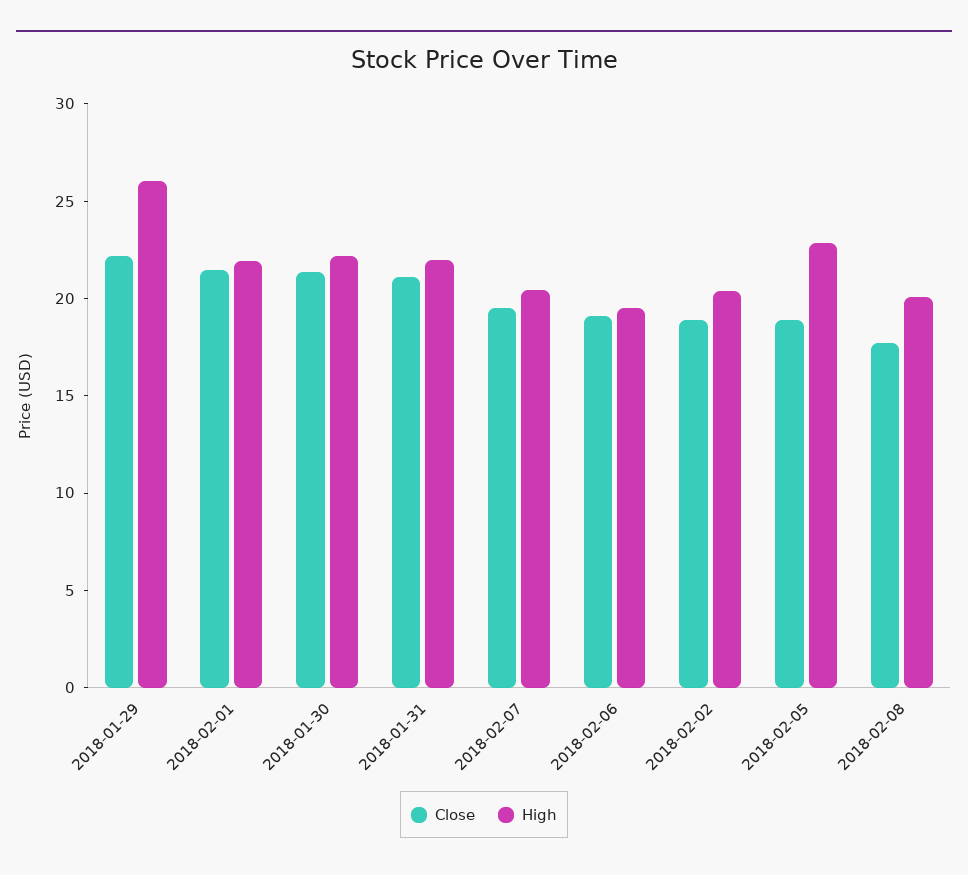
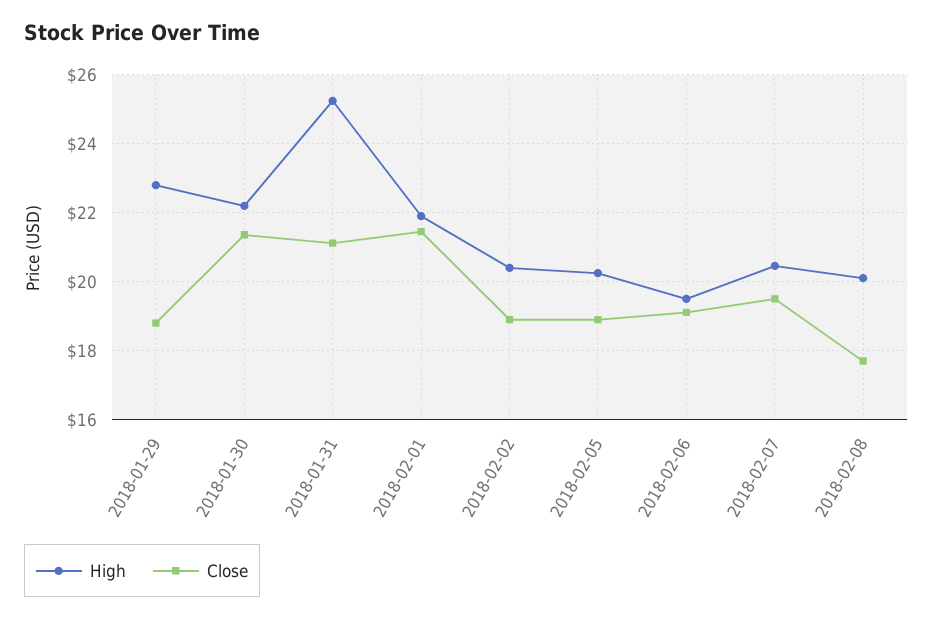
  {
    "Close": {
-     "2018-01-29": 22,
+     "2018-01-29": 18.8,
      "2018-02-01": 21.4,
      "2018-01-30": 21.4,
      "2018-01-31": 21.2,
      "2018-02-07": 19.6,
      "2018-02-06": 19.2,
      "2018-02-02": 19,
      "2018-02-05": 19,
      "2018-02-08": 17.8
    },
    "High": {
-     "2018-01-29": 26,
+     "2018-01-29": 22.8,
      "2018-02-01": 22,
      "2018-01-30": 22.2,
-     "2018-01-31": 22,
+     "2018-01-31": 25.2,
      "2018-02-07": 20.4,
      "2018-02-06": 19.6,
      "2018-02-02": 20.4,
-     "2018-02-05": 23,
+     "2018-02-05": 20.2,
      "2018-02-08": 20.2
    }
  }

